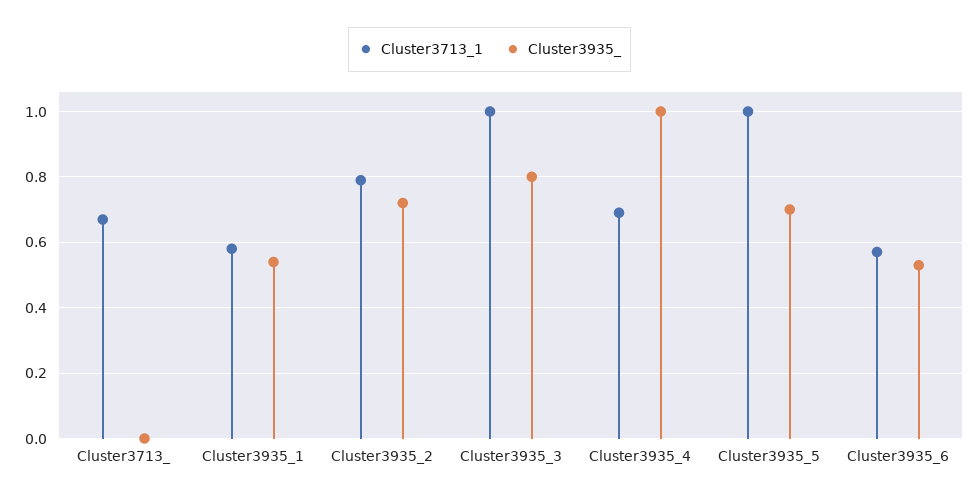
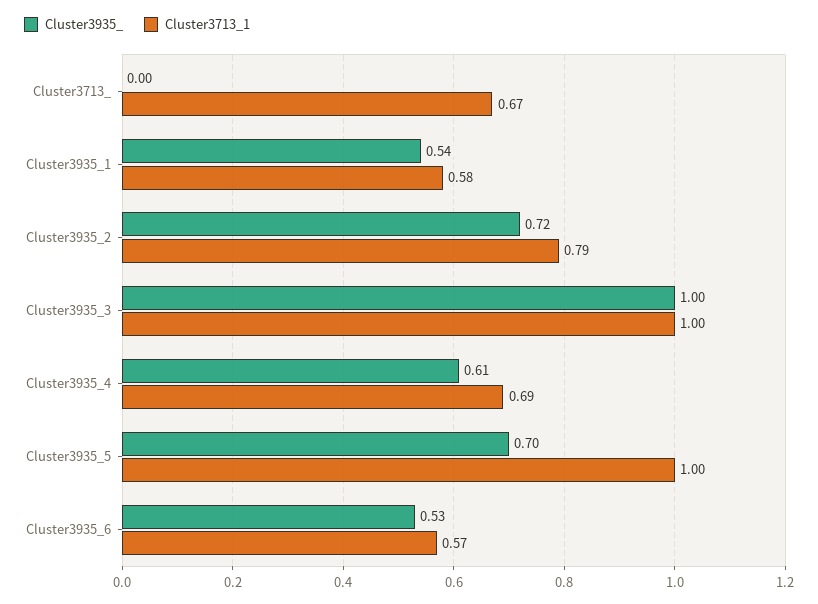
  {
    "Cluster3713_1": {
      "Cluster3713_": 0.67,
      "Cluster3935_1": 0.58,
      "Cluster3935_2": 0.79,
      "Cluster3935_3": 1,
      "Cluster3935_4": 0.69,
      "Cluster3935_5": 1,
      "Cluster3935_6": 0.57
    },
    "Cluster3935_": {
      "Cluster3713_": 0,
      "Cluster3935_1": 0.54,
      "Cluster3935_2": 0.72,
-     "Cluster3935_3": 0.8,
+     "Cluster3935_3": 1,
-     "Cluster3935_4": 1,
+     "Cluster3935_4": 0.61,
      "Cluster3935_5": 0.7,
      "Cluster3935_6": 0.53
    }
  }

